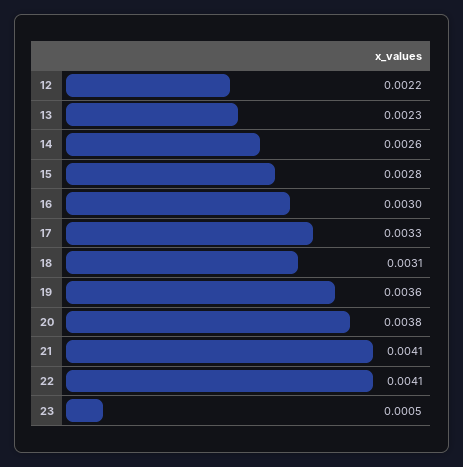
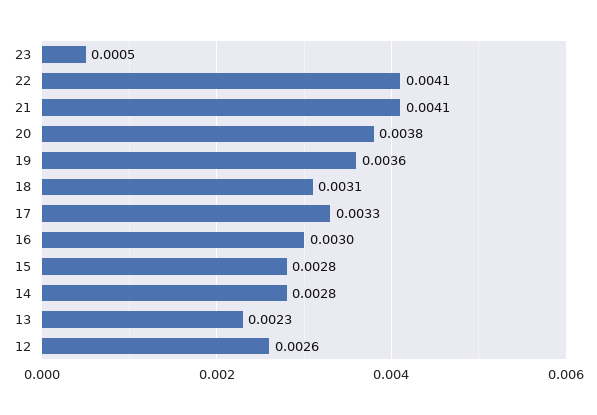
  {
-   "12": 0.0022,
+   "12": 0.0026,
    "13": 0.0023,
-   "14": 0.0026,
+   "14": 0.0028,
    "15": 0.0028,
    "16": 0.003,
    "17": 0.0033,
    "18": 0.0031,
    "19": 0.0036,
    "20": 0.0038,
    "21": 0.0041,
    "22": 0.0041,
    "23": 0.0005
  }

